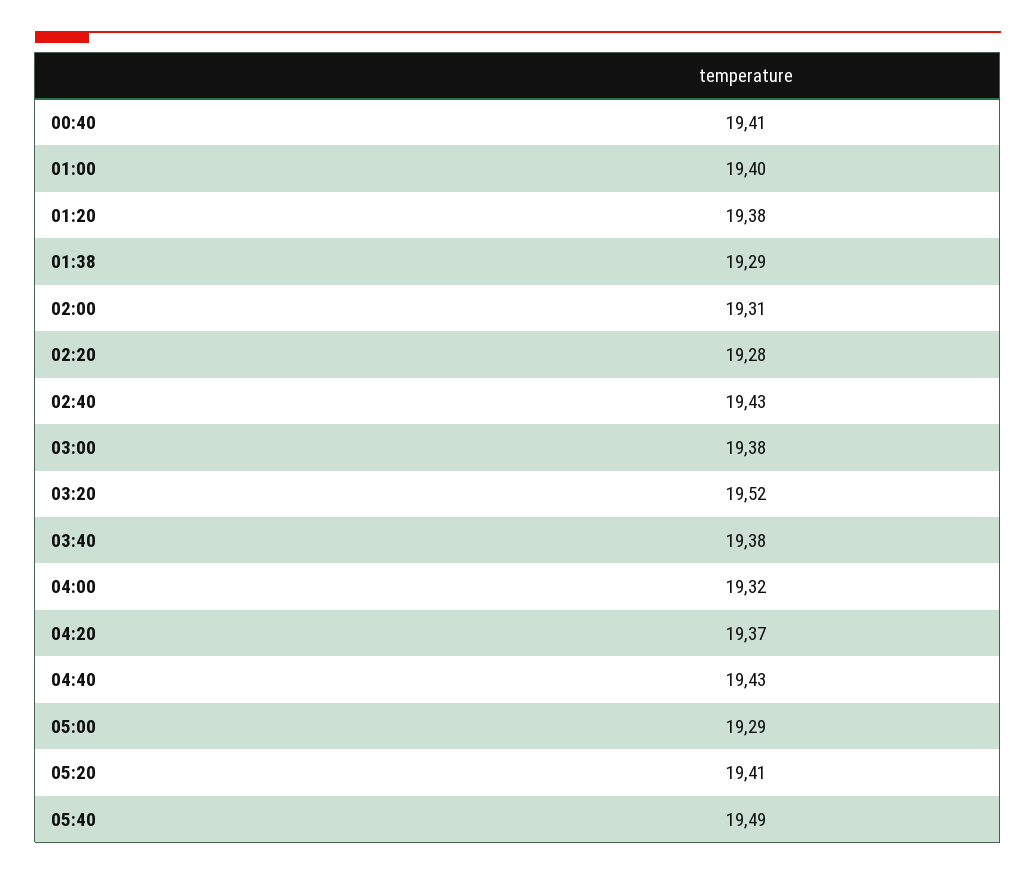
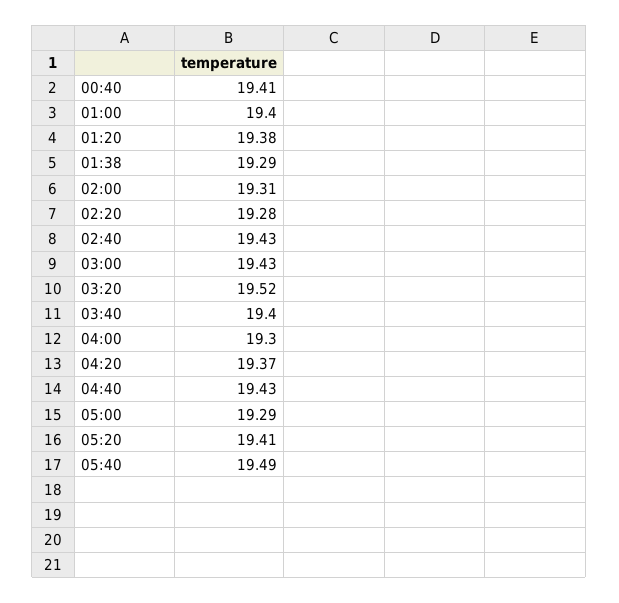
  {
    "00:40": 19.41,
    "01:00": 19.4,
    "01:20": 19.38,
    "01:38": 19.29,
    "02:00": 19.31,
    "02:20": 19.28,
    "02:40": 19.43,
-   "03:00": 19.38,
+   "03:00": 19.43,
    "03:20": 19.52,
-   "03:40": 19.38,
+   "03:40": 19.4,
-   "04:00": 19.32,
+   "04:00": 19.3,
    "04:20": 19.37,
    "04:40": 19.43,
    "05:00": 19.29,
    "05:20": 19.41,
    "05:40": 19.49
  }

